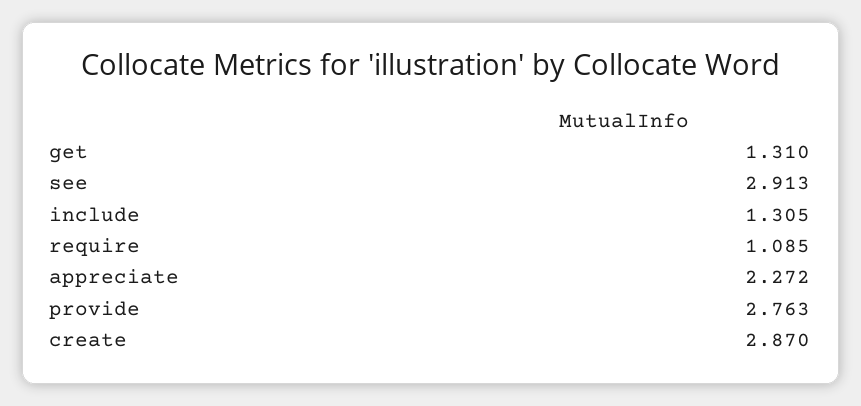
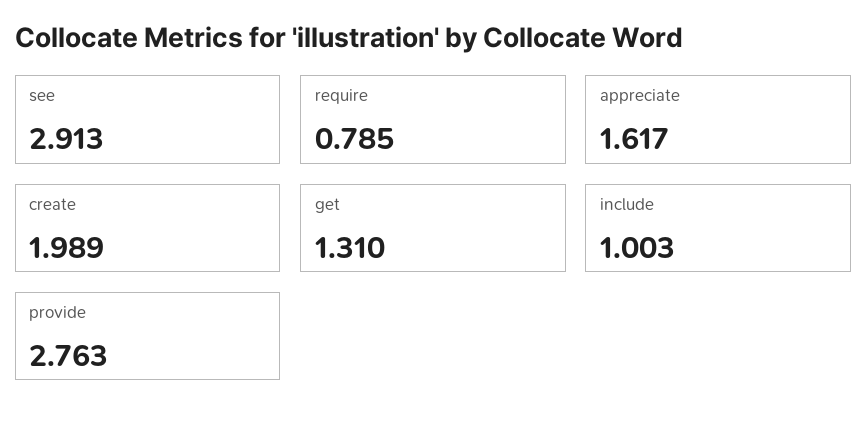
  {
    "get": 1.31,
    "see": 2.913,
-   "include": 1.305,
+   "include": 1.003,
-   "require": 1.085,
+   "require": 0.785,
-   "appreciate": 2.272,
+   "appreciate": 1.617,
    "provide": 2.763,
-   "create": 2.87
+   "create": 1.989
  }

